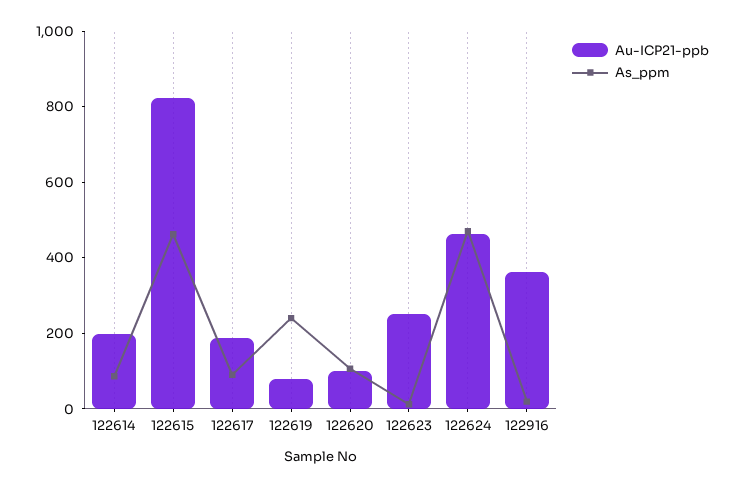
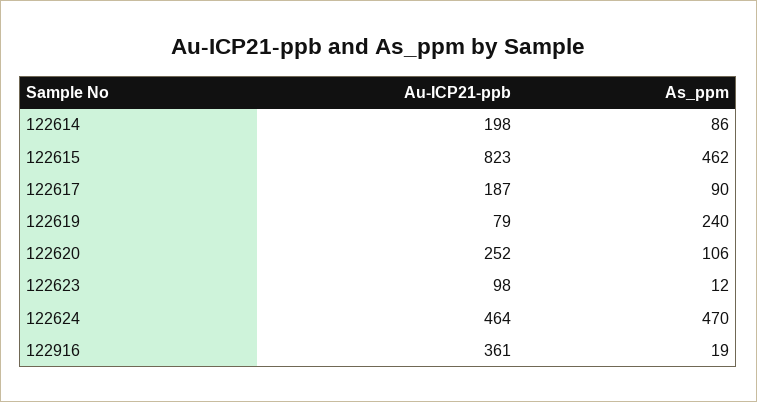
  {
    "Au-ICP21-ppb": {
      "122614": 198,
      "122615": 823,
      "122617": 187,
      "122619": 79,
-     "122620": 100,
+     "122620": 252,
-     "122623": 250,
+     "122623": 98,
      "122624": 464,
      "122916": 361
    },
    "As_ppm": {
      "122614": 86,
      "122615": 462,
      "122617": 90,
      "122619": 240,
      "122620": 106,
      "122623": 12,
      "122624": 470,
      "122916": 19
    }
  }

